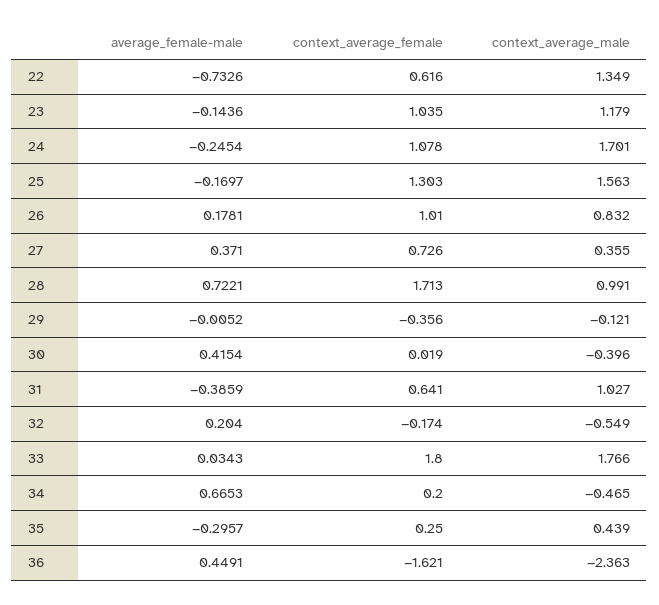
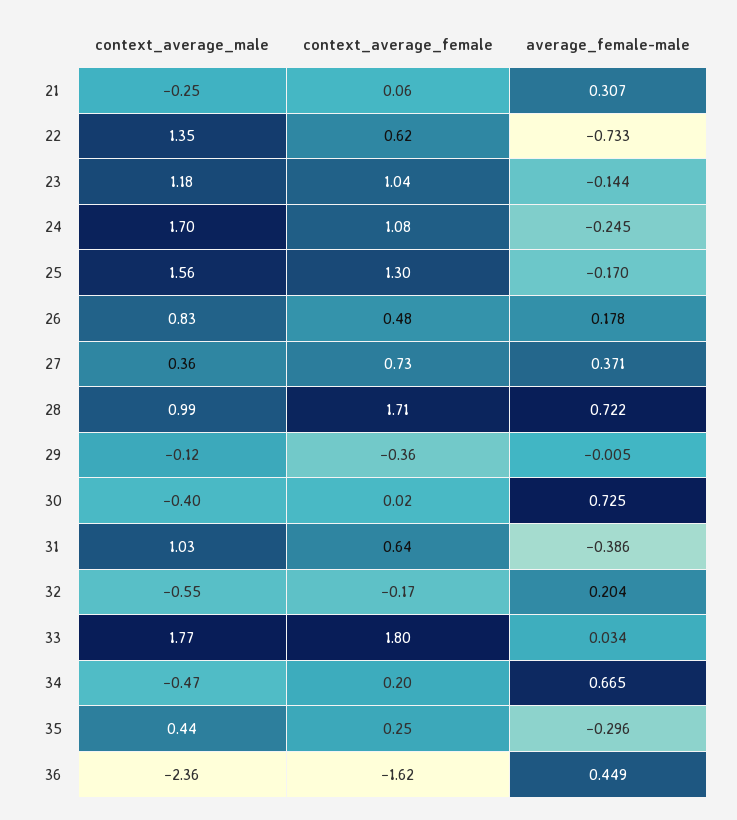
  {
    "average_female-male": {
      "22": -0.7326,
      "23": -0.1436,
      "24": -0.2454,
      "25": -0.1697,
      "26": 0.1781,
      "27": 0.371,
      "28": 0.7221,
      "29": -0.0052,
-     "30": 0.4154,
+     "30": 0.725,
      "31": -0.3859,
      "32": 0.204,
      "33": 0.0343,
      "34": 0.6653,
      "35": -0.2957,
-     "36": 0.4491
+     "36": 0.4491,
+     "21": 0.307
    },
    "context_average_female": {
      "22": 0.616,
      "23": 1.035,
      "24": 1.078,
      "25": 1.303,
-     "26": 1.01,
+     "26": 0.48,
      "27": 0.726,
      "28": 1.713,
      "29": -0.356,
      "30": 0.019,
      "31": 0.641,
      "32": -0.174,
      "33": 1.8,
      "34": 0.2,
      "35": 0.25,
-     "36": -1.621
+     "36": -1.621,
+     "21": 0.06
    },
    "context_average_male": {
      "22": 1.349,
      "23": 1.179,
      "24": 1.701,
      "25": 1.563,
      "26": 0.832,
      "27": 0.355,
      "28": 0.991,
      "29": -0.121,
      "30": -0.396,
      "31": 1.027,
      "32": -0.549,
      "33": 1.766,
      "34": -0.465,
      "35": 0.439,
-     "36": -2.363
+     "36": -2.363,
+     "21": -0.25
    }
  }

